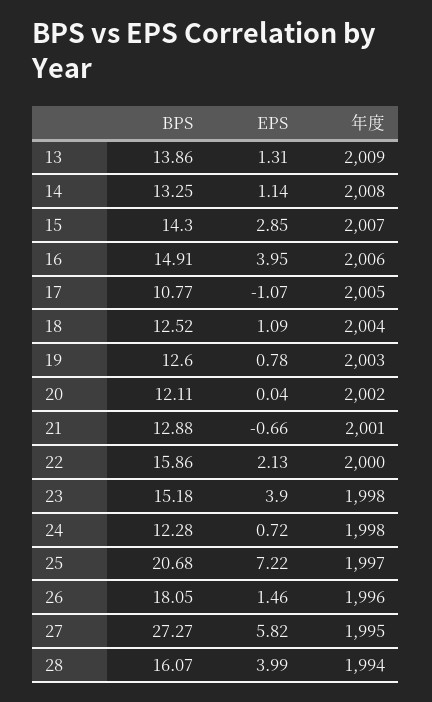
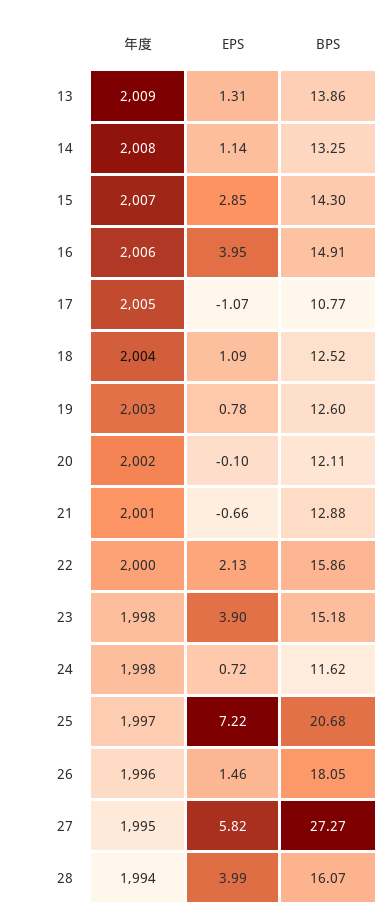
  {
    "BPS": {
      "13": 13.86,
      "14": 13.25,
      "15": 14.3,
      "16": 14.91,
      "17": 10.77,
      "18": 12.52,
      "19": 12.6,
      "20": 12.11,
      "21": 12.88,
      "22": 15.86,
      "23": 15.18,
-     "24": 12.28,
+     "24": 11.62,
      "25": 20.68,
      "26": 18.05,
      "27": 27.27,
      "28": 16.07
    },
    "EPS": {
      "13": 1.31,
      "14": 1.14,
      "15": 2.85,
      "16": 3.95,
      "17": -1.07,
      "18": 1.09,
      "19": 0.78,
-     "20": 0.04,
+     "20": -0.1,
      "21": -0.66,
      "22": 2.13,
      "23": 3.9,
      "24": 0.72,
      "25": 7.22,
      "26": 1.46,
      "27": 5.82,
      "28": 3.99
    },
    "年度": {
      "13": 2009,
      "14": 2008,
      "15": 2007,
      "16": 2006,
      "17": 2005,
      "18": 2004,
      "19": 2003,
      "20": 2002,
      "21": 2001,
      "22": 2000,
      "23": 1998,
      "24": 1998,
      "25": 1997,
      "26": 1996,
      "27": 1995,
      "28": 1994
    }
  }

